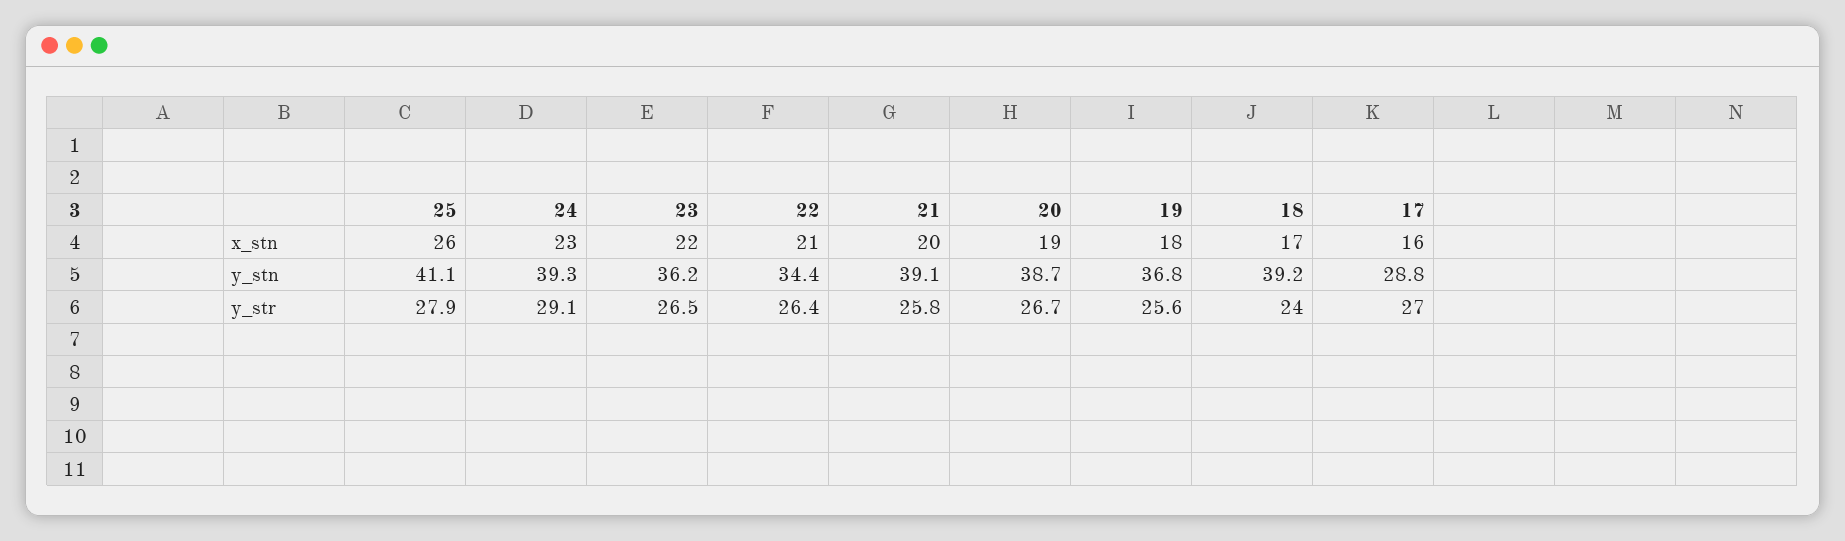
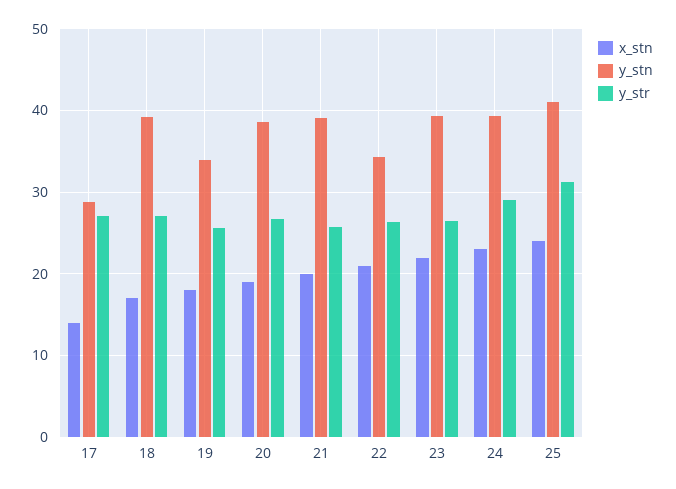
  {
    "x_stn": {
-     "25": 26,
+     "25": 24,
      "24": 23,
      "23": 22,
      "22": 21,
      "21": 20,
      "20": 19,
      "19": 18,
      "18": 17,
-     "17": 16
+     "17": 14
    },
    "y_stn": {
      "25": 41.1,
      "24": 39.3,
-     "23": 36.2,
+     "23": 39,
      "22": 34.4,
      "21": 39.1,
      "20": 38.7,
-     "19": 36.8,
+     "19": 34,
      "18": 39.2,
      "17": 28.8
    },
    "y_str": {
-     "25": 27.9,
+     "25": 31,
      "24": 29.1,
      "23": 26.5,
      "22": 26.4,
      "21": 25.8,
      "20": 26.7,
      "19": 25.6,
-     "18": 24,
+     "18": 27,
      "17": 27
    }
  }

